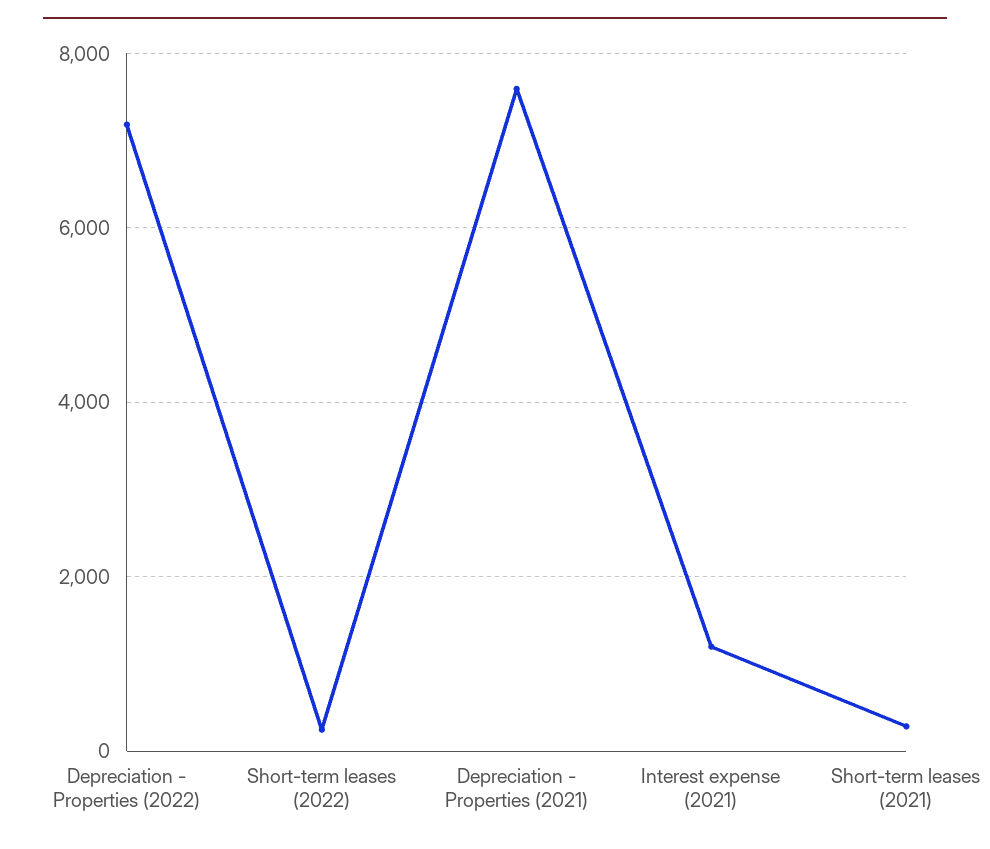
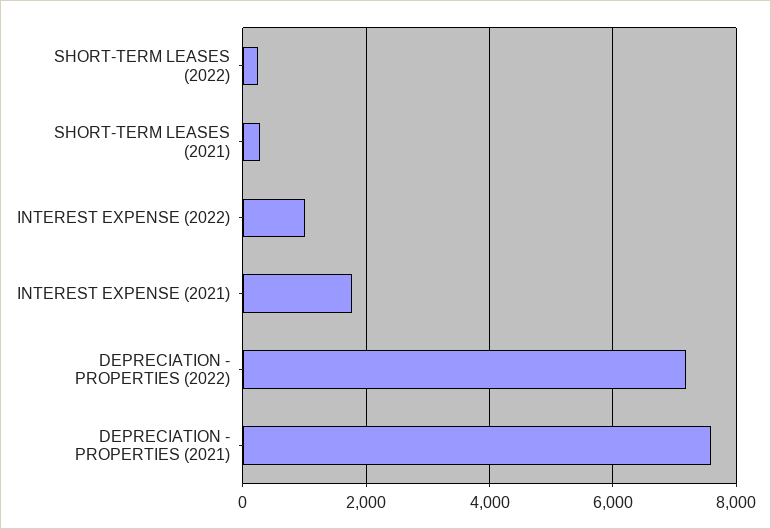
  {
    "Depreciation - Properties (2022)": 7200,
    "Short-term leases (2022)": 200,
    "Depreciation - Properties (2021)": 7600,
-   "Interest expense (2021)": 1200,
+   "Interest expense (2021)": 1800,
-   "Short-term leases (2021)": 200
+   "Short-term leases (2021)": 200,
+   "INTEREST EXPENSE (2022)": 1000
  }

